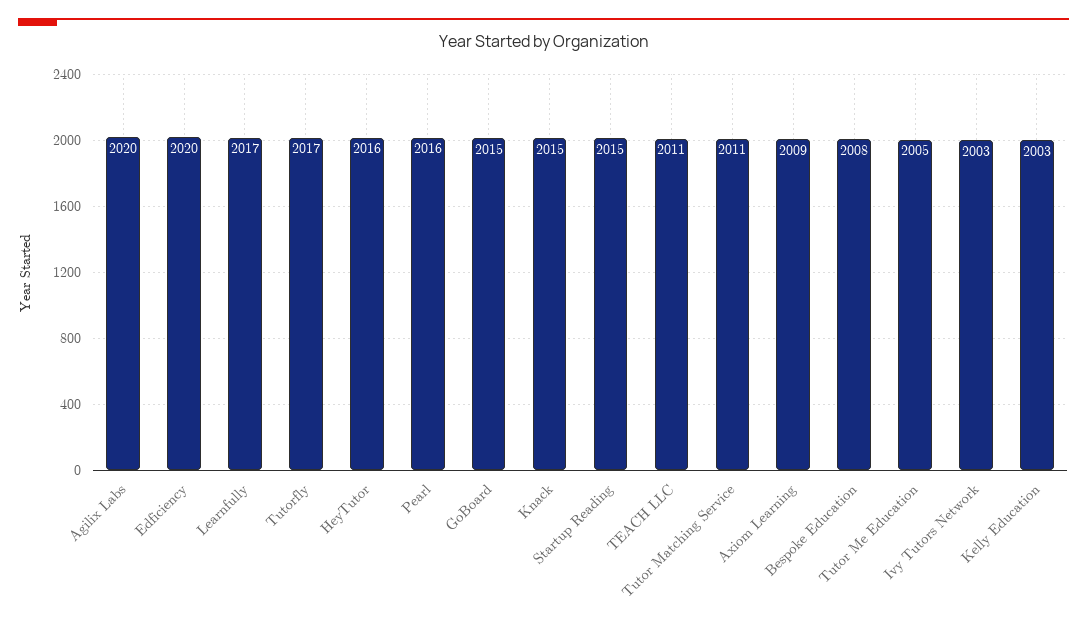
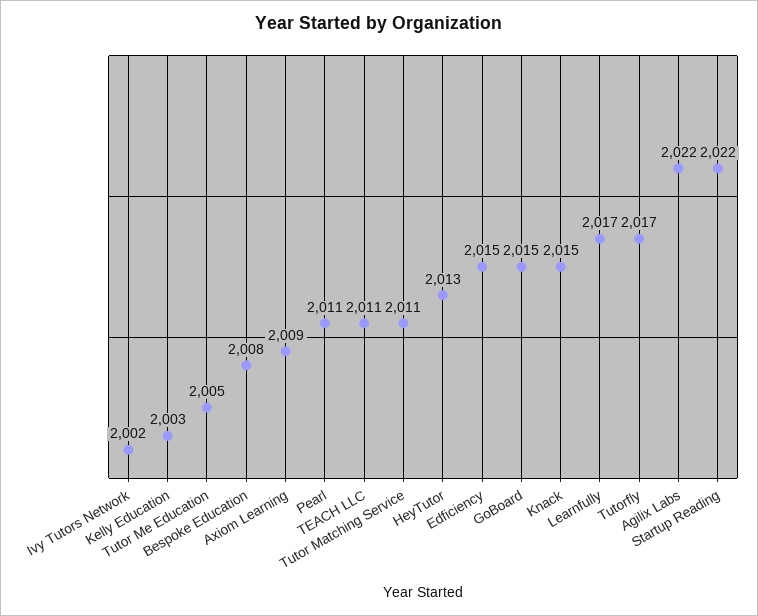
  {
-   "Agilix Labs": 2020,
+   "Agilix Labs": 2022,
-   "Edficiency": 2020,
+   "Edficiency": 2015,
    "Learnfully": 2017,
    "Tutorfly": 2017,
-   "HeyTutor": 2016,
+   "HeyTutor": 2013,
-   "Pearl": 2016,
+   "Pearl": 2011,
    "GoBoard": 2015,
    "Knack": 2015,
-   "Startup Reading": 2015,
+   "Startup Reading": 2022,
    "TEACH LLC": 2011,
    "Tutor Matching Service": 2011,
    "Axiom Learning": 2009,
    "Bespoke Education": 2008,
    "Tutor Me Education": 2005,
-   "Ivy Tutors Network": 2003,
+   "Ivy Tutors Network": 2002,
    "Kelly Education": 2003
  }

